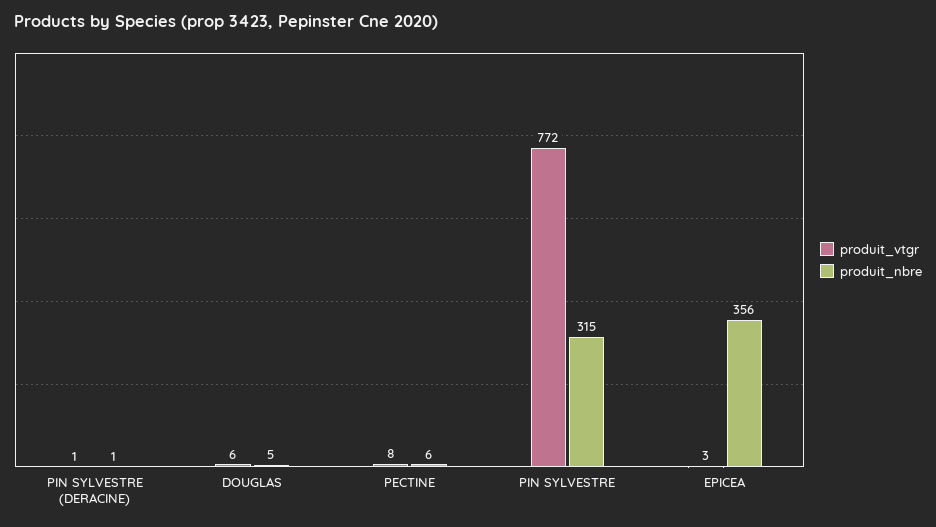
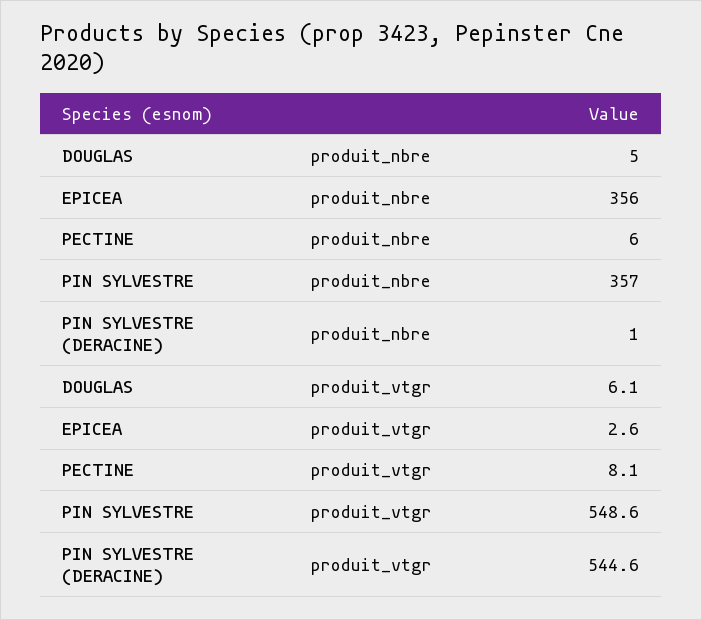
  {
    "produit_vtgr": {
-     "PIN SYLVESTRE (DERACINE)": 1,
+     "PIN SYLVESTRE (DERACINE)": 544.6,
      "DOUGLAS": 6.1,
      "PECTINE": 8.1,
-     "PIN SYLVESTRE": 772,
+     "PIN SYLVESTRE": 548.6,
      "EPICEA": 2.6
    },
    "produit_nbre": {
      "PIN SYLVESTRE (DERACINE)": 1,
      "DOUGLAS": 5,
      "PECTINE": 6,
-     "PIN SYLVESTRE": 315,
+     "PIN SYLVESTRE": 357,
      "EPICEA": 356
    }
  }

